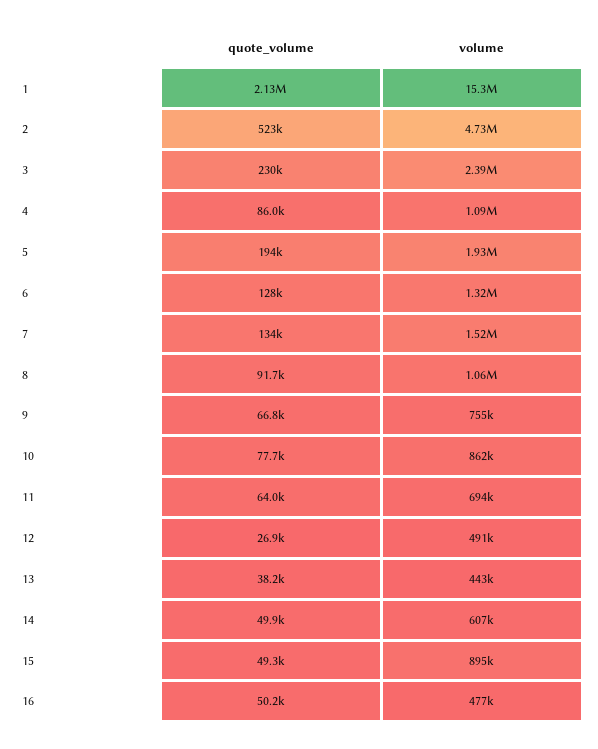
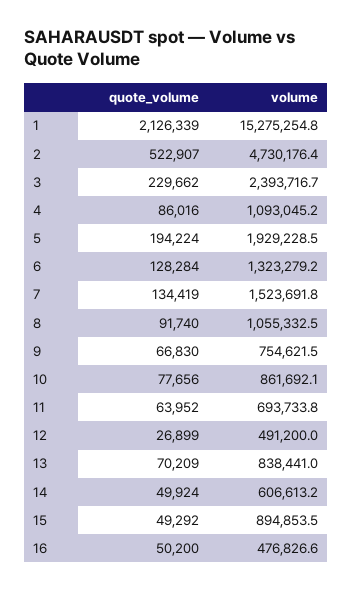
  {
    "quote_volume": {
      "1": 2126339,
      "2": 522907,
      "3": 229662,
      "4": 86016,
      "5": 194224,
      "6": 128284,
      "7": 134419,
      "8": 91740,
      "9": 66830,
      "10": 77656,
      "11": 63952,
      "12": 26899,
-     "13": 38200,
+     "13": 70209,
      "14": 49924,
      "15": 49292,
      "16": 50200
    },
    "volume": {
      "1": 15275254.8,
      "2": 4730176.4,
      "3": 2393716.7,
      "4": 1093045.2,
      "5": 1929228.5,
      "6": 1323279.2,
      "7": 1523691.8,
      "8": 1055332.5,
      "9": 754621.5,
      "10": 861692.1,
      "11": 693733.8,
      "12": 491200,
-     "13": 443000,
+     "13": 838441,
      "14": 606613.2,
      "15": 894853.5,
      "16": 476826.6
    }
  }

